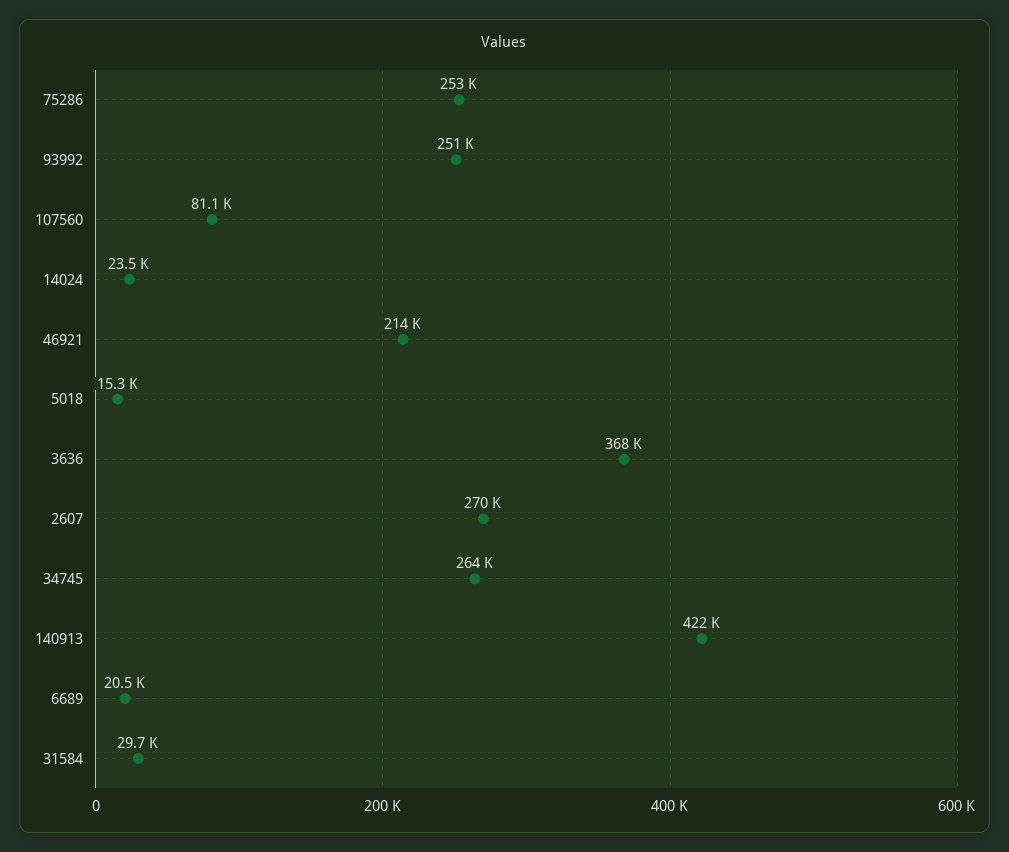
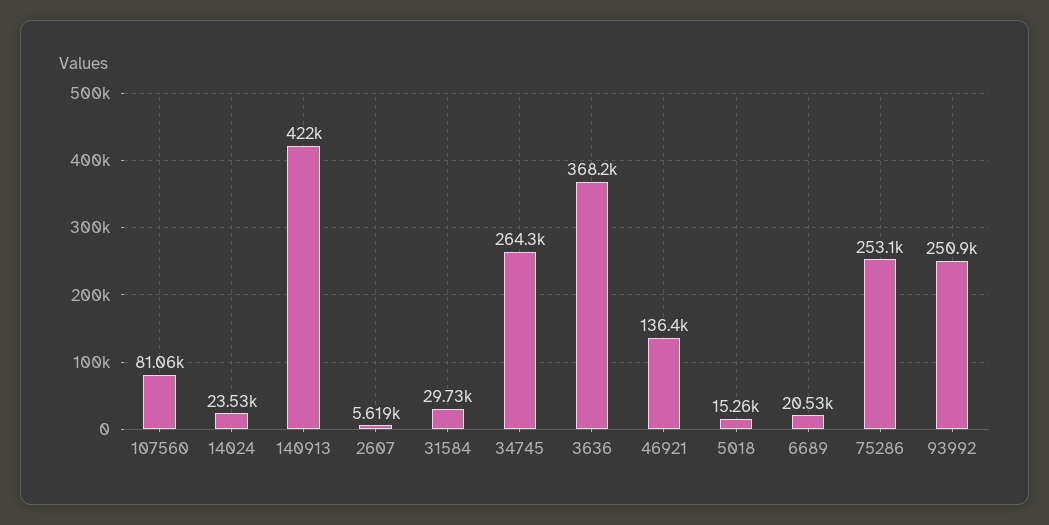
  {
    "75286": 253100,
    "93992": 250900,
    "107560": 81060,
    "14024": 23530,
-   "46921": 214000,
+   "46921": 136400,
    "5018": 15260,
    "3636": 368200,
-   "2607": 270000,
+   "2607": 5619,
    "34745": 264300,
    "140913": 422000,
    "6689": 20530,
    "31584": 29730
  }

